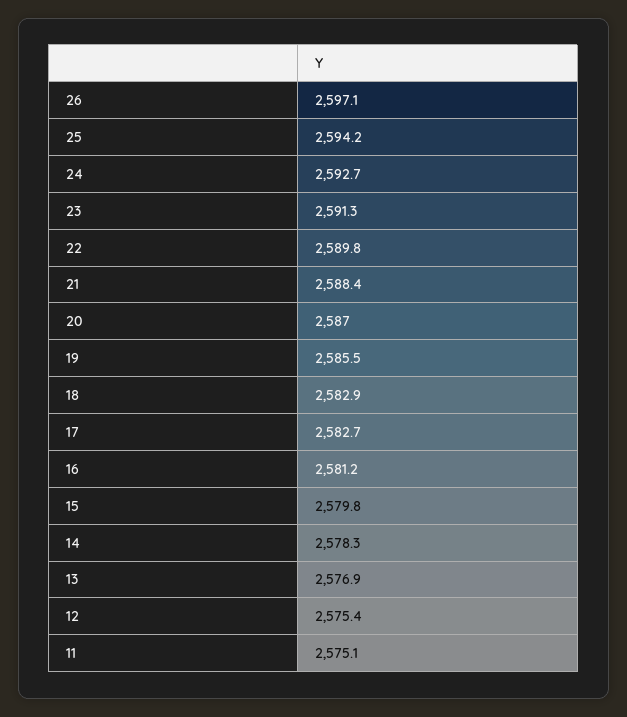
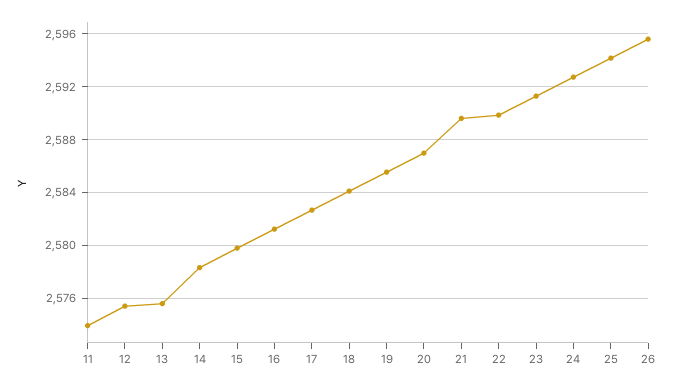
  {
-   "26": 2597.1,
+   "26": 2595.5,
    "25": 2594.2,
    "24": 2592.7,
    "23": 2591.3,
    "22": 2589.8,
-   "21": 2588.4,
+   "21": 2589.5,
    "20": 2587,
    "19": 2585.5,
-   "18": 2582.9,
+   "18": 2584,
    "17": 2582.7,
    "16": 2581.2,
    "15": 2579.8,
    "14": 2578.3,
-   "13": 2576.9,
+   "13": 2575.5,
    "12": 2575.4,
-   "11": 2575.1
+   "11": 2574
  }

